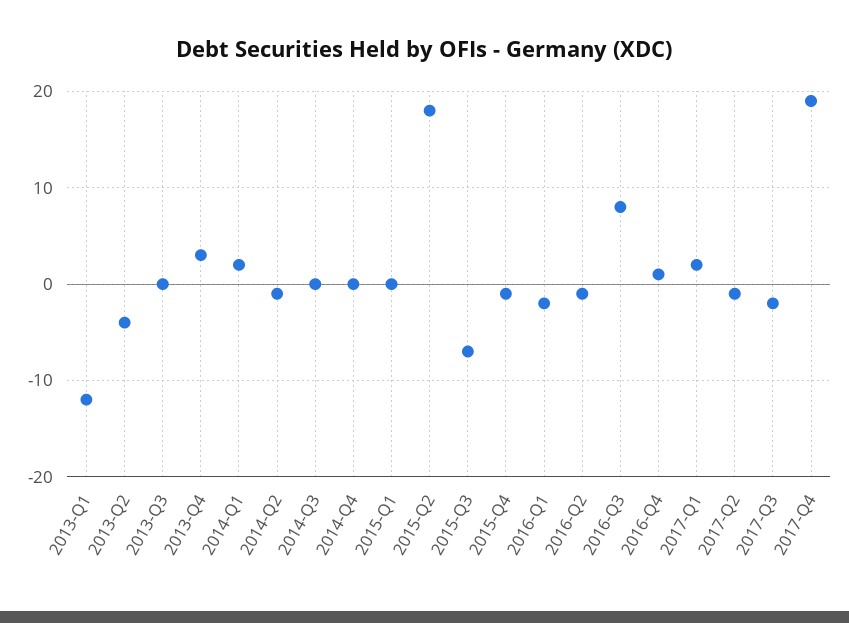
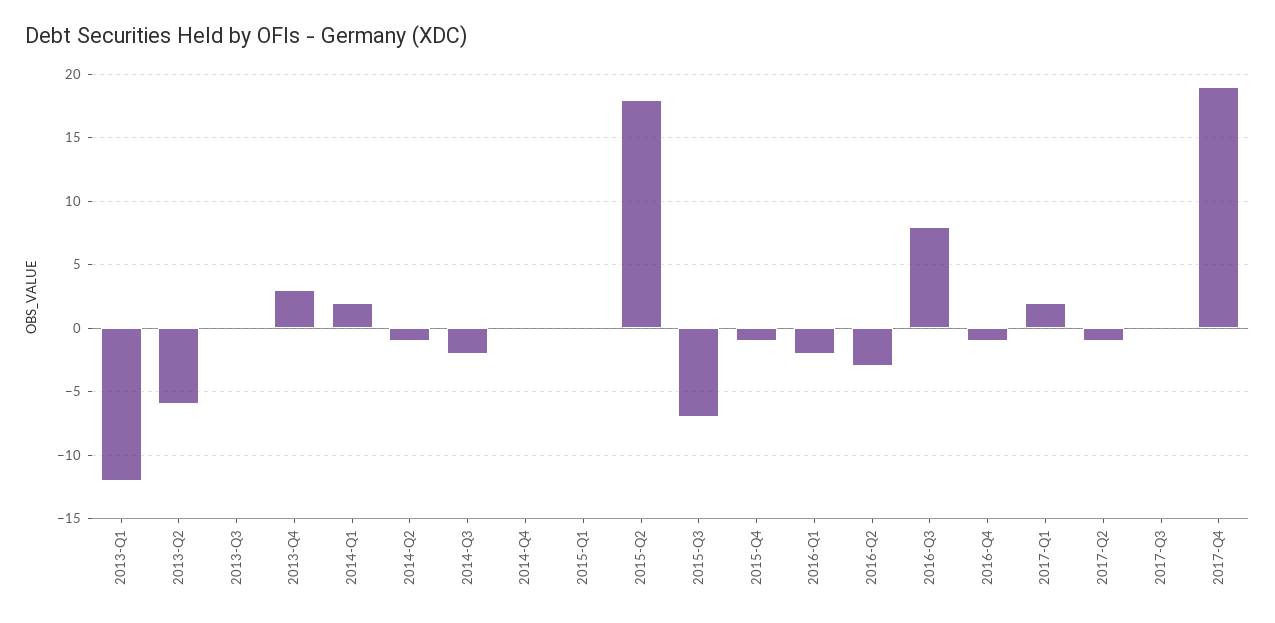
  {
    "2013-Q1": -12,
-   "2013-Q2": -4,
+   "2013-Q2": -6,
    "2013-Q3": 0,
    "2013-Q4": 3,
    "2014-Q1": 2,
    "2014-Q2": -1,
-   "2014-Q3": 0,
+   "2014-Q3": -2,
    "2014-Q4": 0,
    "2015-Q1": 0,
    "2015-Q2": 18,
    "2015-Q3": -7,
    "2015-Q4": -1,
    "2016-Q1": -2,
-   "2016-Q2": -1,
+   "2016-Q2": -3,
    "2016-Q3": 8,
-   "2016-Q4": 1,
+   "2016-Q4": -1,
    "2017-Q1": 2,
    "2017-Q2": -1,
-   "2017-Q3": -2,
+   "2017-Q3": 0,
    "2017-Q4": 19
  }

